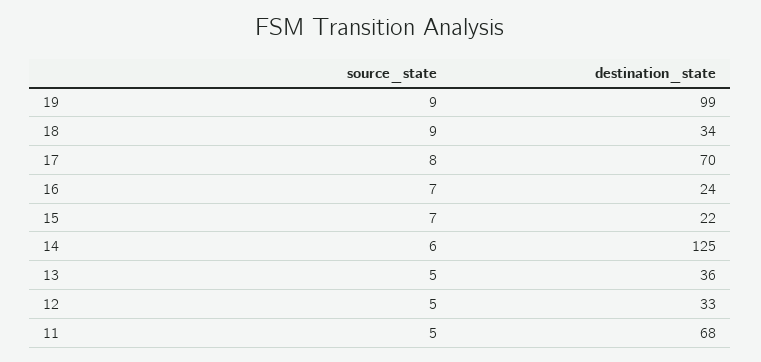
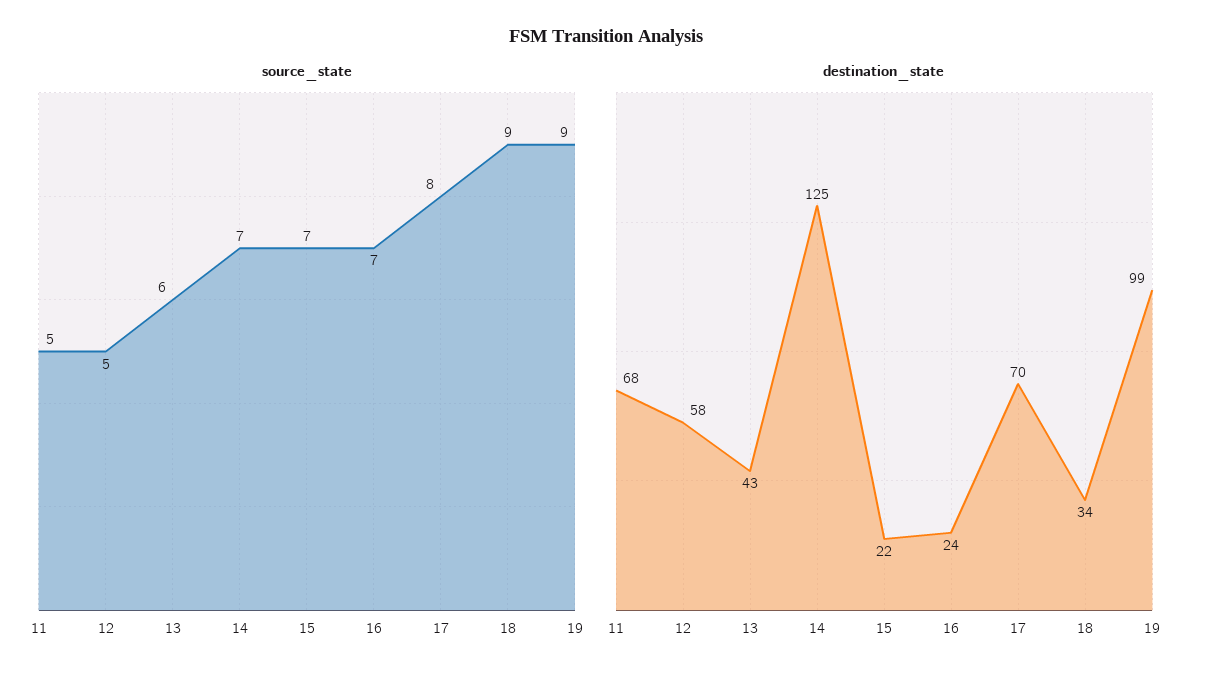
  {
    "source_state": {
      "19": 9,
      "18": 9,
      "17": 8,
      "16": 7,
      "15": 7,
-     "14": 6,
+     "14": 7,
-     "13": 5,
+     "13": 6,
      "12": 5,
      "11": 5
    },
    "destination_state": {
      "19": 99,
      "18": 34,
      "17": 70,
      "16": 24,
      "15": 22,
      "14": 125,
-     "13": 36,
+     "13": 43,
-     "12": 33,
+     "12": 58,
      "11": 68
    }
  }

